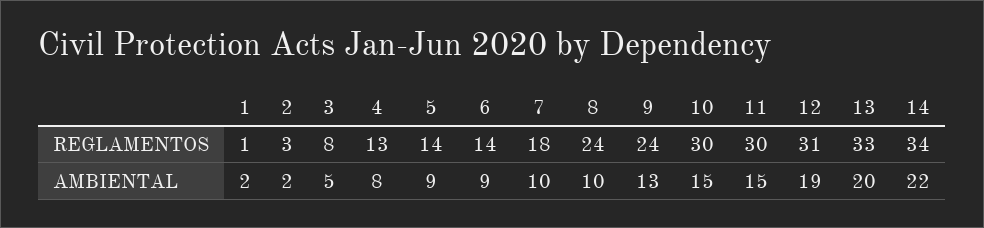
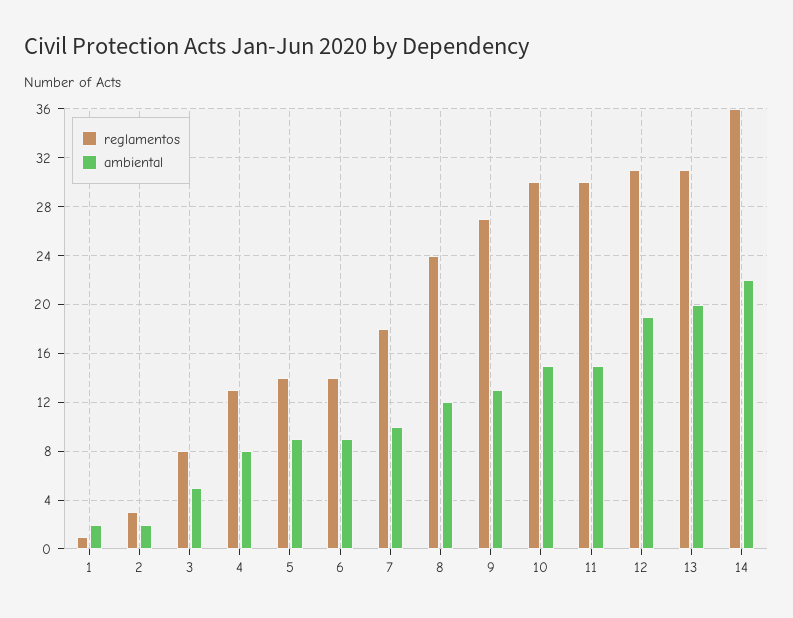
  {
    "REGLAMENTOS": {
      "1": 1,
      "2": 3,
      "3": 8,
      "4": 13,
      "5": 14,
      "6": 14,
      "7": 18,
      "8": 24,
-     "9": 24,
+     "9": 27,
      "10": 30,
      "11": 30,
      "12": 31,
-     "13": 33,
+     "13": 31,
-     "14": 34
+     "14": 36
    },
    "AMBIENTAL": {
      "1": 2,
      "2": 2,
      "3": 5,
      "4": 8,
      "5": 9,
      "6": 9,
      "7": 10,
-     "8": 10,
+     "8": 12,
      "9": 13,
      "10": 15,
      "11": 15,
      "12": 19,
      "13": 20,
      "14": 22
    }
  }

